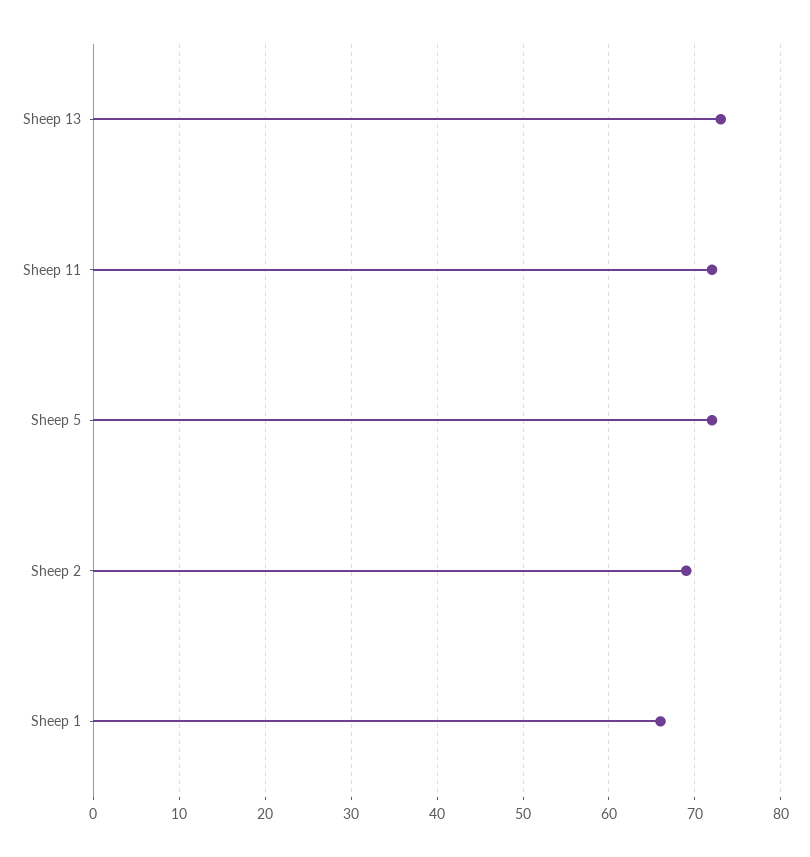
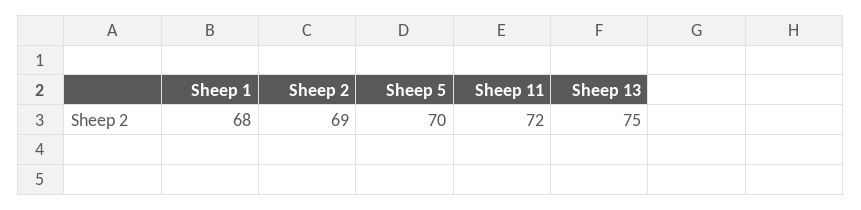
  {
-   "Sheep 13": 73,
+   "Sheep 13": 75,
    "Sheep 11": 72,
-   "Sheep 5": 72,
+   "Sheep 5": 70,
    "Sheep 2": 69,
-   "Sheep 1": 66
+   "Sheep 1": 68
  }

